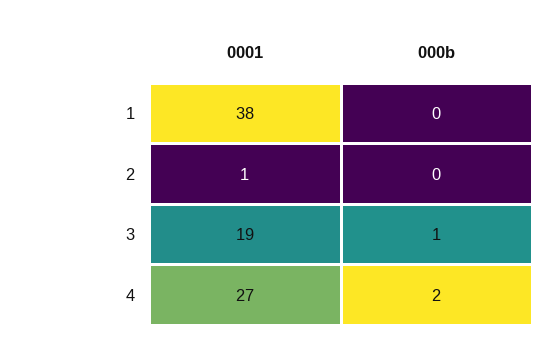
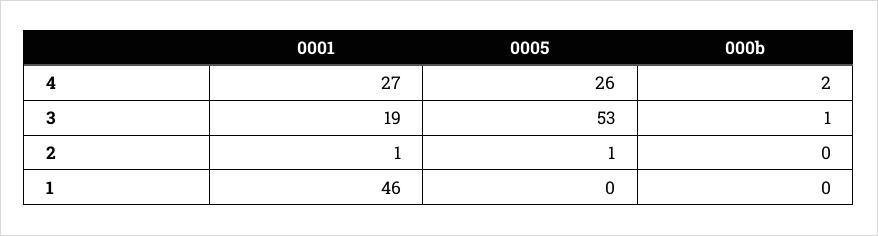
  {
    "0001": {
-     "1": 38,
+     "1": 46,
      "2": 1,
      "3": 19,
      "4": 27
    },
    "000b": {
      "1": 0,
      "2": 0,
      "3": 1,
      "4": 2
-   }
+   },
+   "0005": {
+     "4": 26,
+     "3": 53,
+     "2": 1,
+     "1": 0
+   }
  }

